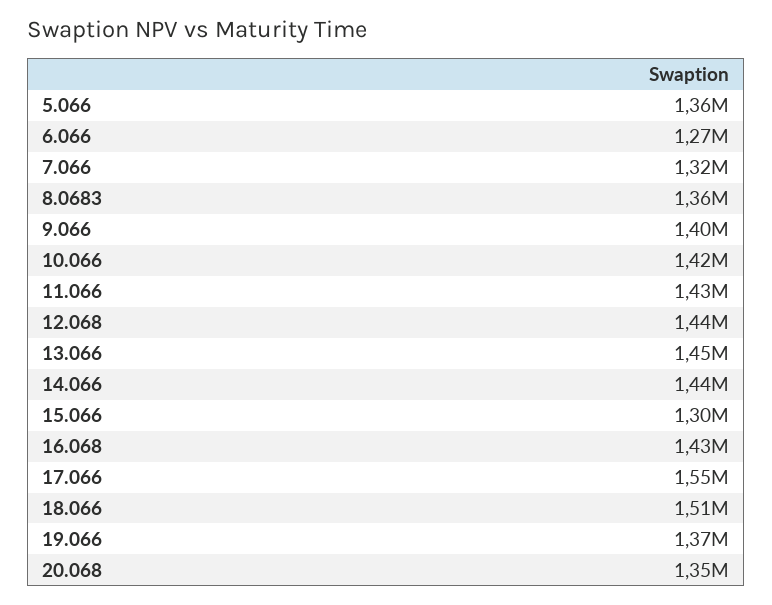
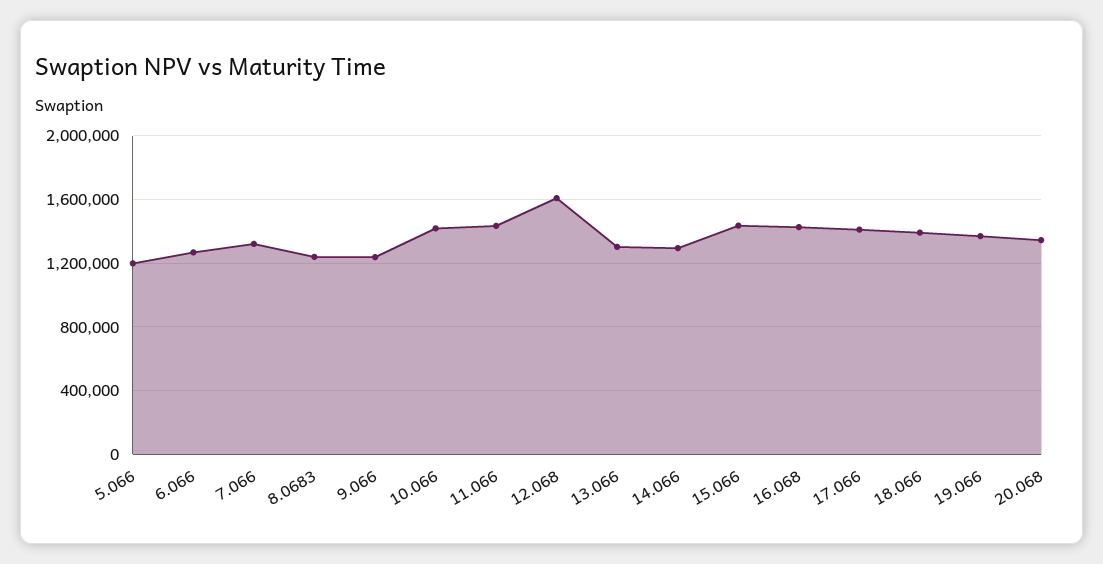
  {
-   "5.066": 1360000,
+   "5.066": 1200000,
    "6.066": 1270000,
    "7.066": 1320000,
-   "8.0683": 1360000,
+   "8.0683": 1250000,
-   "9.066": 1400000,
+   "9.066": 1250000,
    "10.066": 1420000,
    "11.066": 1430000,
-   "12.068": 1440000,
+   "12.068": 1600000,
-   "13.066": 1450000,
+   "13.066": 1300000,
-   "14.066": 1440000,
+   "14.066": 1300000,
-   "15.066": 1300000,
+   "15.066": 1450000,
    "16.068": 1430000,
-   "17.066": 1550000,
+   "17.066": 1400000,
-   "18.066": 1510000,
+   "18.066": 1400000,
    "19.066": 1370000,
    "20.068": 1350000
  }

